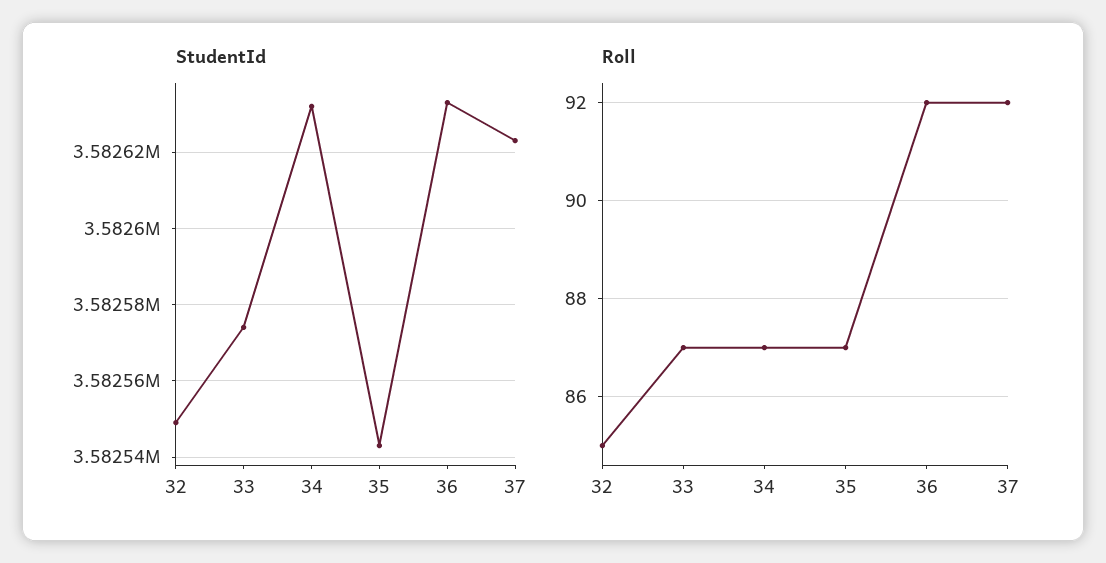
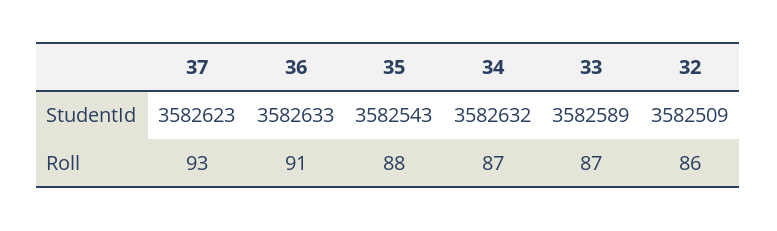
  {
    "StudentId": {
-     "32": 3582550,
+     "32": 3582509,
-     "33": 3582575,
+     "33": 3582589,
      "34": 3582632,
      "35": 3582543,
      "36": 3582633,
      "37": 3582623
    },
    "Roll": {
-     "32": 85,
+     "32": 86,
      "33": 87,
      "34": 87,
-     "35": 87,
+     "35": 88,
-     "36": 92,
+     "36": 91,
-     "37": 92
+     "37": 93
    }
  }

